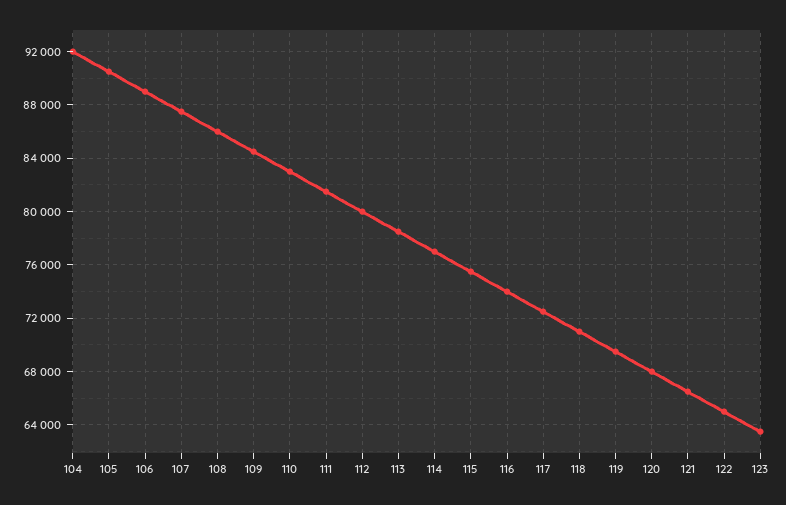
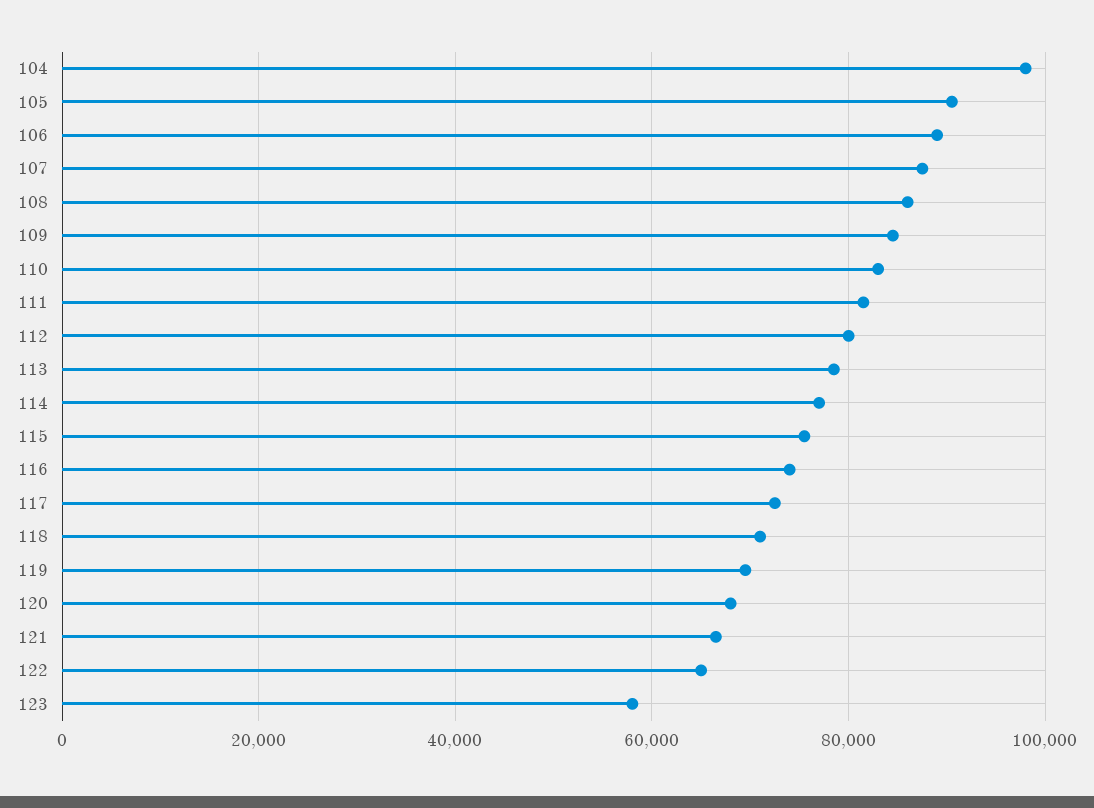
  {
-   "104": 92000,
+   "104": 98000,
    "105": 90500,
    "106": 89000,
    "107": 87500,
    "108": 86000,
    "109": 84500,
    "110": 83000,
    "111": 81500,
    "112": 80000,
    "113": 78500,
    "114": 77000,
    "115": 75500,
    "116": 74000,
    "117": 72500,
    "118": 71000,
    "119": 69500,
    "120": 68000,
    "121": 66500,
    "122": 65000,
-   "123": 63500
+   "123": 58000
  }

